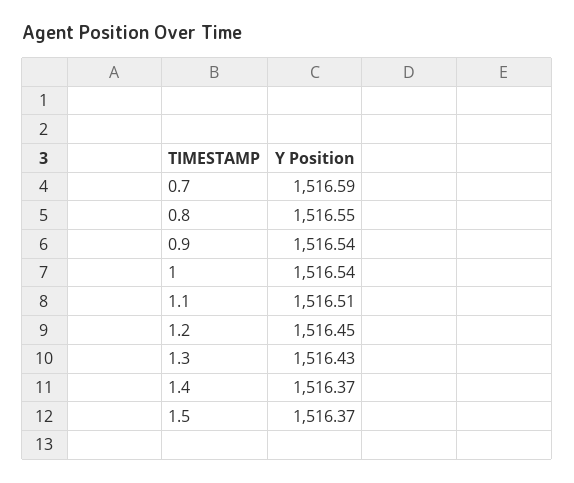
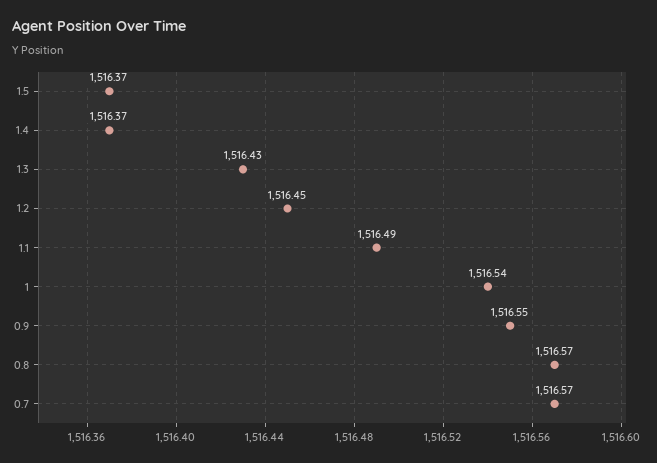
  {
-   "0.7": 1516.59,
+   "0.7": 1516.57,
-   "0.8": 1516.55,
+   "0.8": 1516.57,
-   "0.9": 1516.54,
+   "0.9": 1516.55,
    "1": 1516.54,
-   "1.1": 1516.51,
+   "1.1": 1516.49,
    "1.2": 1516.45,
    "1.3": 1516.43,
    "1.4": 1516.37,
    "1.5": 1516.37
  }

